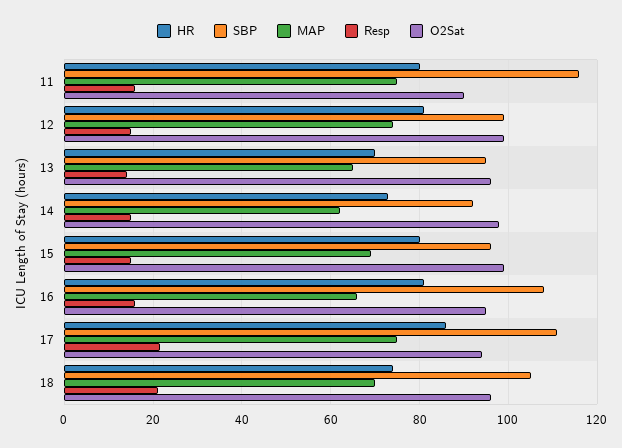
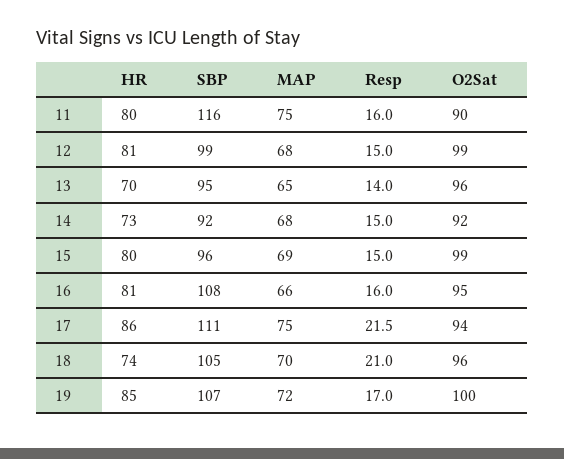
  {
    "HR": {
      "11": 80,
      "12": 81,
      "13": 70,
      "14": 73,
      "15": 80,
      "16": 81,
      "17": 86,
-     "18": 74
+     "18": 74,
+     "19": 85
    },
    "SBP": {
      "11": 116,
      "12": 99,
      "13": 95,
      "14": 92,
      "15": 96,
      "16": 108,
      "17": 111,
-     "18": 105
+     "18": 105,
+     "19": 107
    },
    "MAP": {
      "11": 75,
-     "12": 74,
+     "12": 68,
      "13": 65,
-     "14": 62,
+     "14": 68,
      "15": 69,
      "16": 66,
      "17": 75,
-     "18": 70
+     "18": 70,
+     "19": 72
    },
    "Resp": {
      "11": 16,
      "12": 15,
      "13": 14,
      "14": 15,
      "15": 15,
      "16": 16,
      "17": 21.5,
-     "18": 21
+     "18": 21,
+     "19": 17
    },
    "O2Sat": {
      "11": 90,
      "12": 99,
      "13": 96,
-     "14": 98,
+     "14": 92,
      "15": 99,
      "16": 95,
      "17": 94,
-     "18": 96
+     "18": 96,
+     "19": 100
    }
  }

